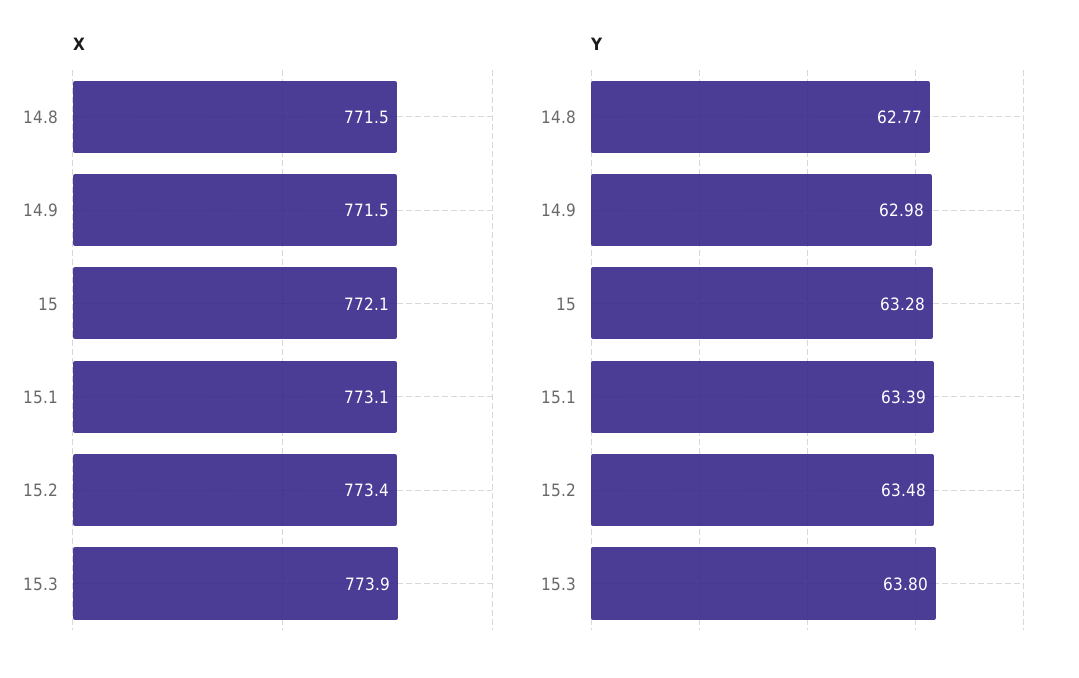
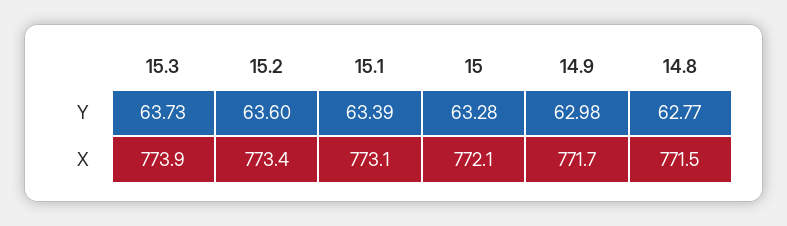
  {
    "X": {
      "14.8": 771.5,
-     "14.9": 771.5,
+     "14.9": 771.7,
      "15": 772.1,
      "15.1": 773.1,
      "15.2": 773.4,
      "15.3": 773.9
    },
    "Y": {
      "14.8": 62.77,
      "14.9": 62.98,
      "15": 63.28,
      "15.1": 63.39,
-     "15.2": 63.48,
+     "15.2": 63.6,
-     "15.3": 63.8
+     "15.3": 63.73
    }
  }

